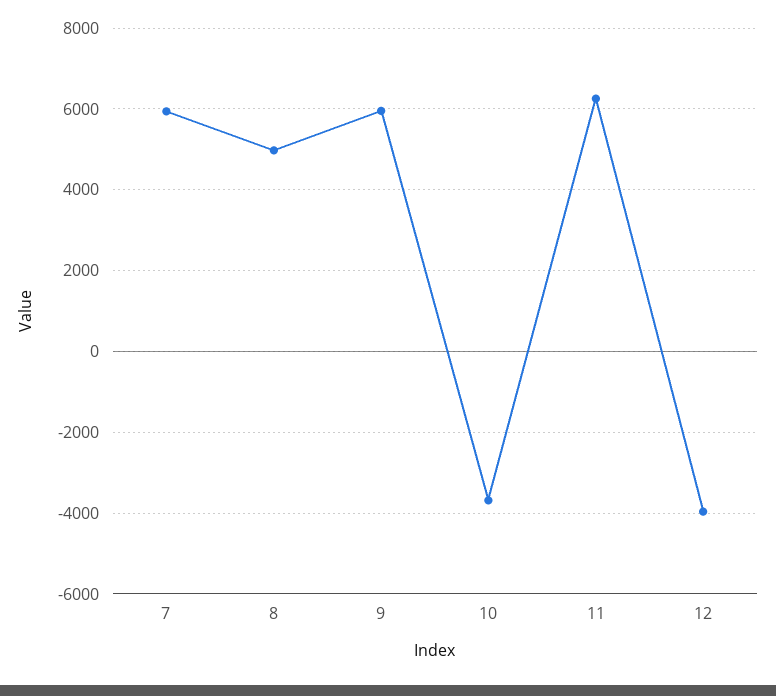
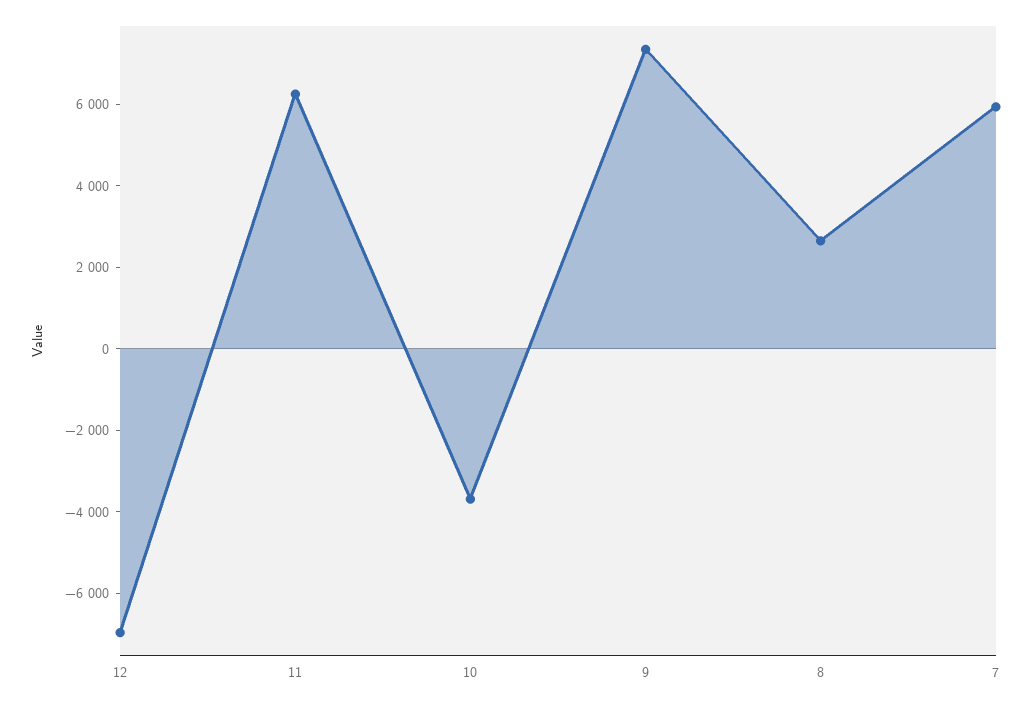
  {
    "7": 6000,
-   "8": 5000,
+   "8": 2500,
-   "9": 6000,
+   "9": 7500,
    "10": -3600,
    "11": 6200,
-   "12": -4000
+   "12": -7000
  }

